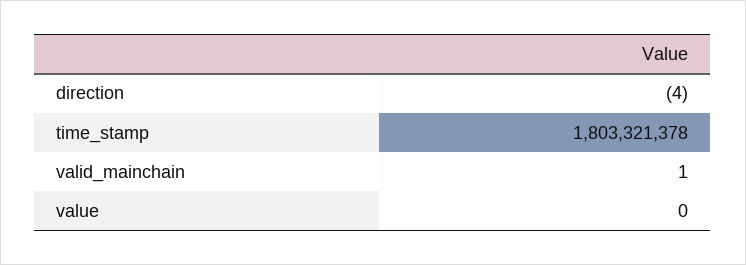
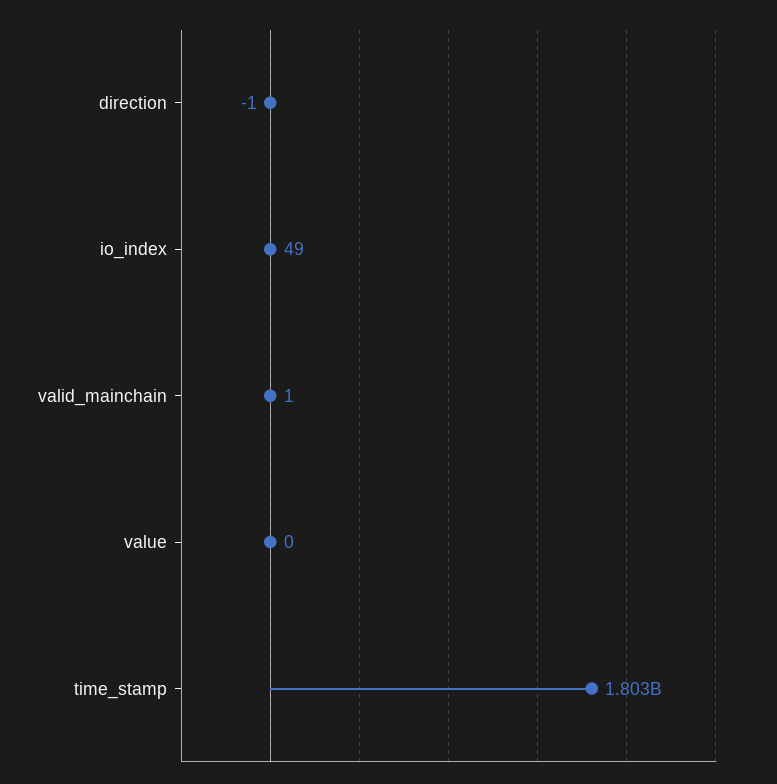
  {
-   "direction": -4,
+   "direction": -1,
    "time_stamp": 1803321378,
    "valid_mainchain": 1,
-   "value": 0
+   "value": 0,
+   "io_index": 49
  }

